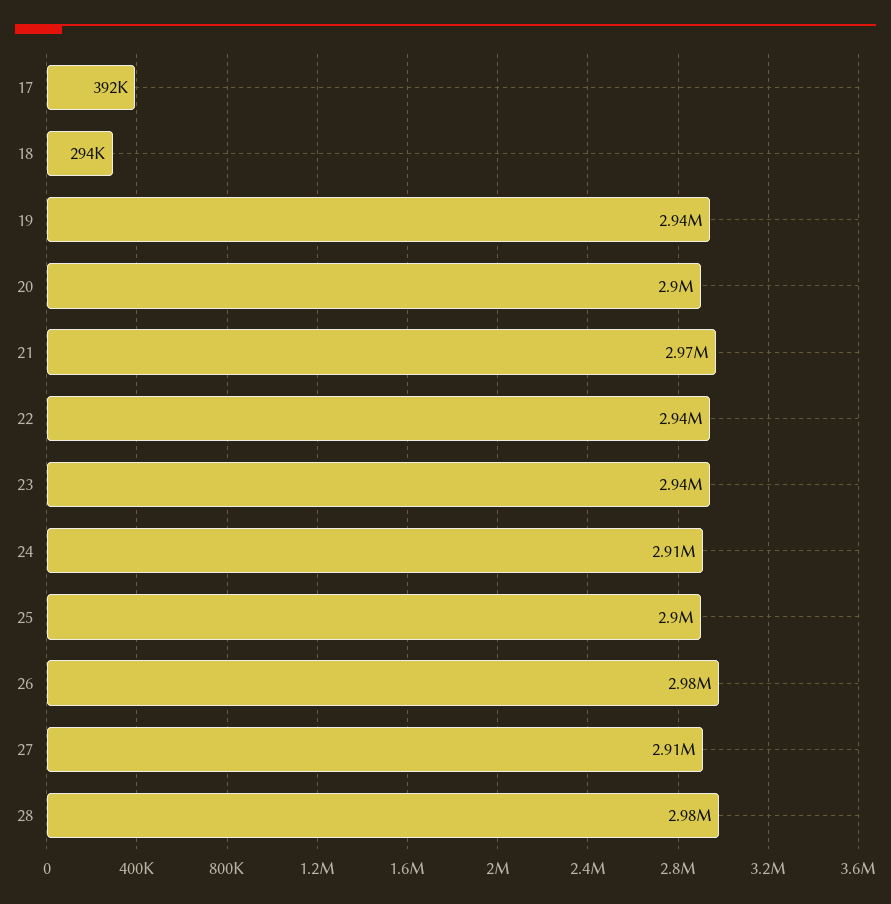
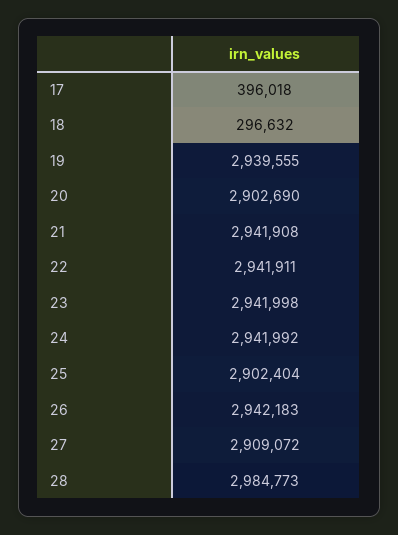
  {
-   "17": 392000,
+   "17": 396018,
-   "18": 294000,
+   "18": 296632,
    "19": 2939555,
    "20": 2902690,
-   "21": 2970000,
+   "21": 2941908,
    "22": 2941911,
    "23": 2941998,
-   "24": 2910000,
+   "24": 2941992,
    "25": 2902404,
-   "26": 2980000,
+   "26": 2942183,
    "27": 2909072,
    "28": 2984773
  }

